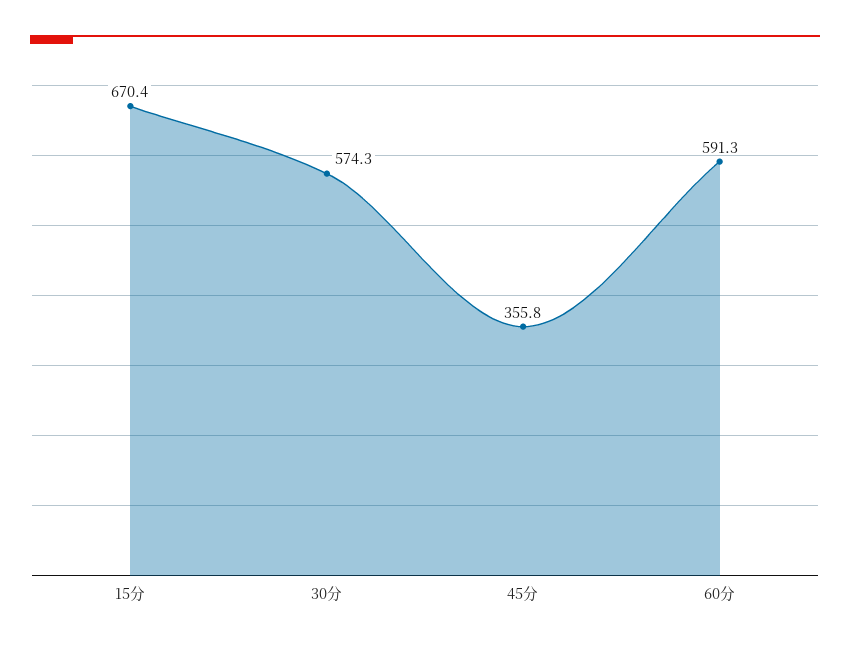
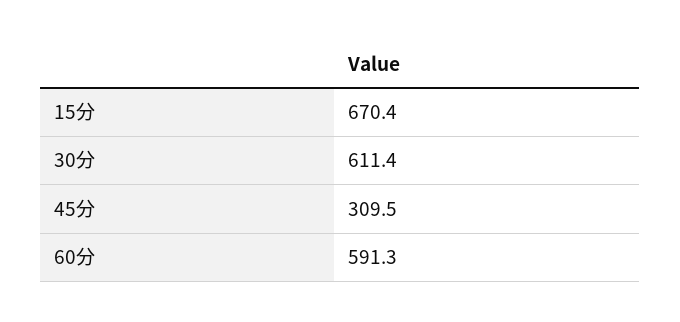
  {
    "15分": 670.4,
-   "30分": 574.3,
+   "30分": 611.4,
-   "45分": 355.8,
+   "45分": 309.5,
    "60分": 591.3
  }

